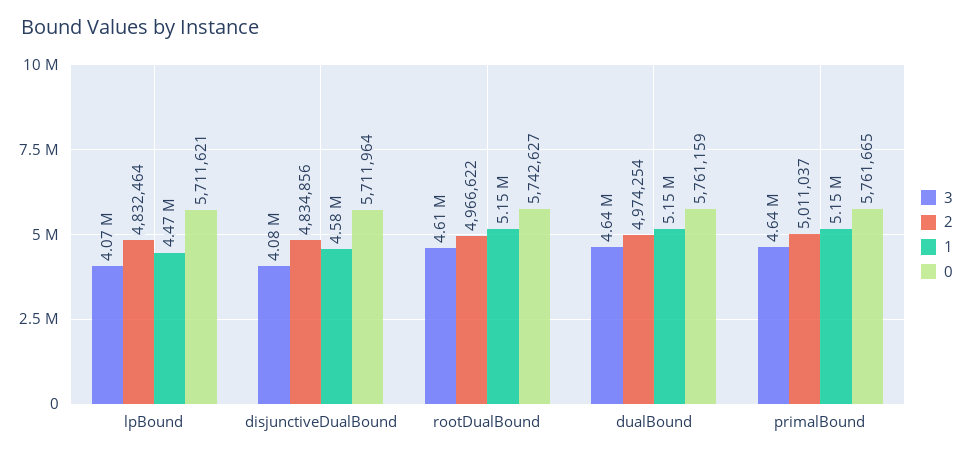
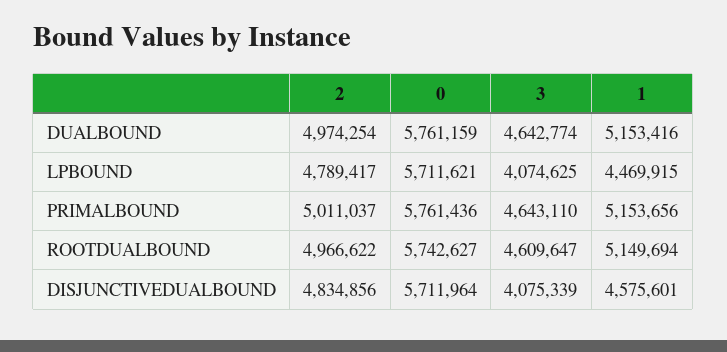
  {
    "3": {
      "lpBound": 4074625,
      "disjunctiveDualBound": 4075339,
      "rootDualBound": 4609647,
      "dualBound": 4642774,
      "primalBound": 4643110
    },
    "2": {
-     "lpBound": 4832464,
+     "lpBound": 4789417,
      "disjunctiveDualBound": 4834856,
      "rootDualBound": 4966622,
      "dualBound": 4974254,
      "primalBound": 5011037
    },
    "1": {
      "lpBound": 4469915,
      "disjunctiveDualBound": 4575601,
      "rootDualBound": 5149694,
      "dualBound": 5153416,
      "primalBound": 5153656
    },
    "0": {
      "lpBound": 5711621,
      "disjunctiveDualBound": 5711964,
      "rootDualBound": 5742627,
      "dualBound": 5761159,
-     "primalBound": 5761665
+     "primalBound": 5761436
    }
  }

